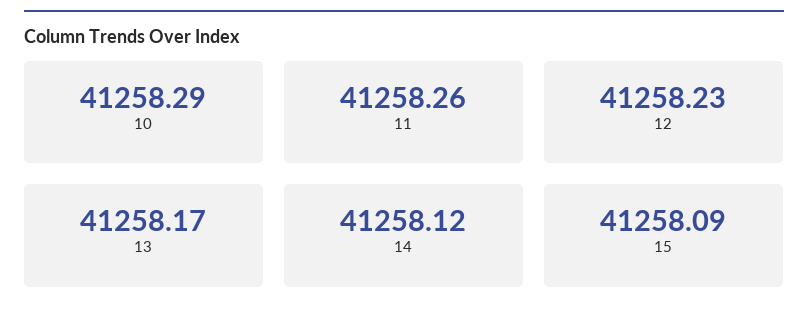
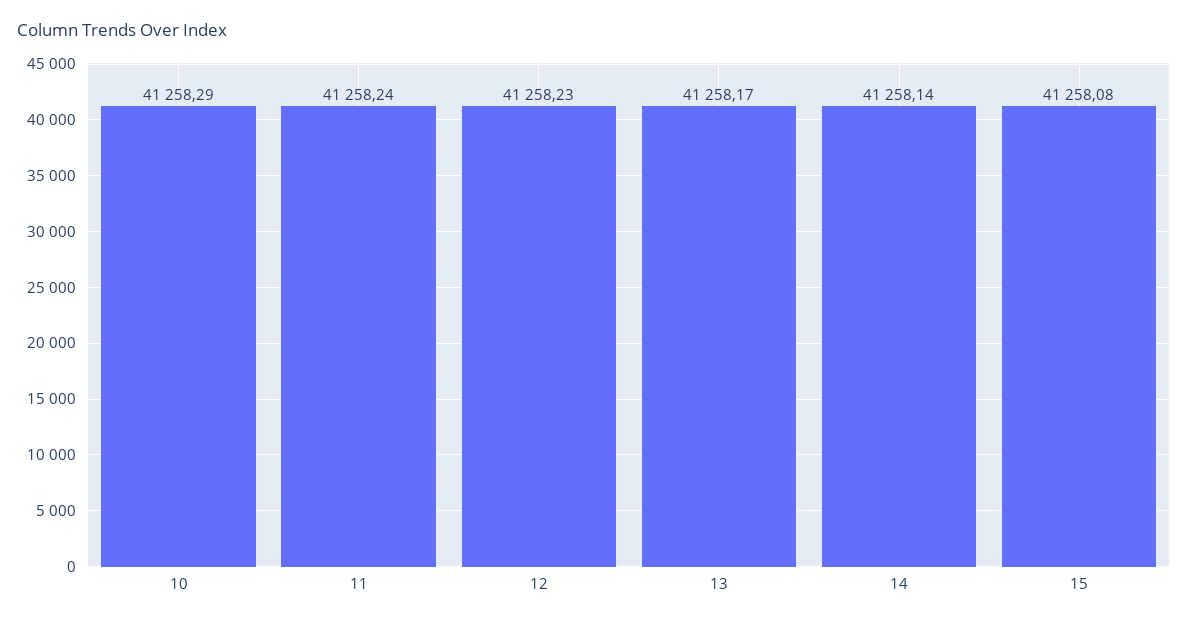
  {
    "10": 41258.29,
-   "11": 41258.26,
+   "11": 41258.24,
    "12": 41258.23,
    "13": 41258.17,
-   "14": 41258.12,
+   "14": 41258.14,
-   "15": 41258.09
+   "15": 41258.08
  }

